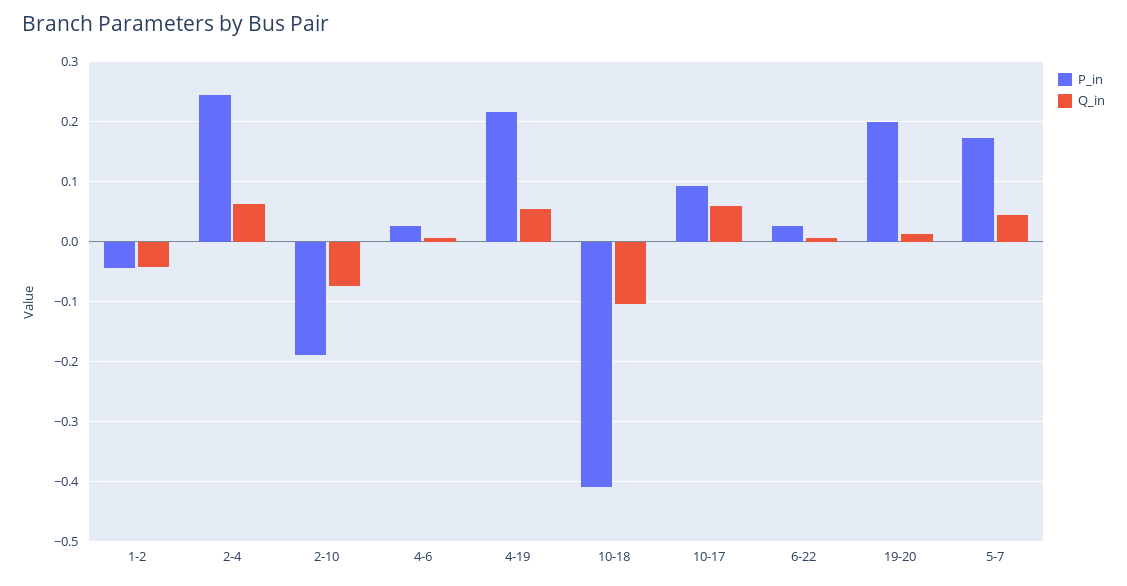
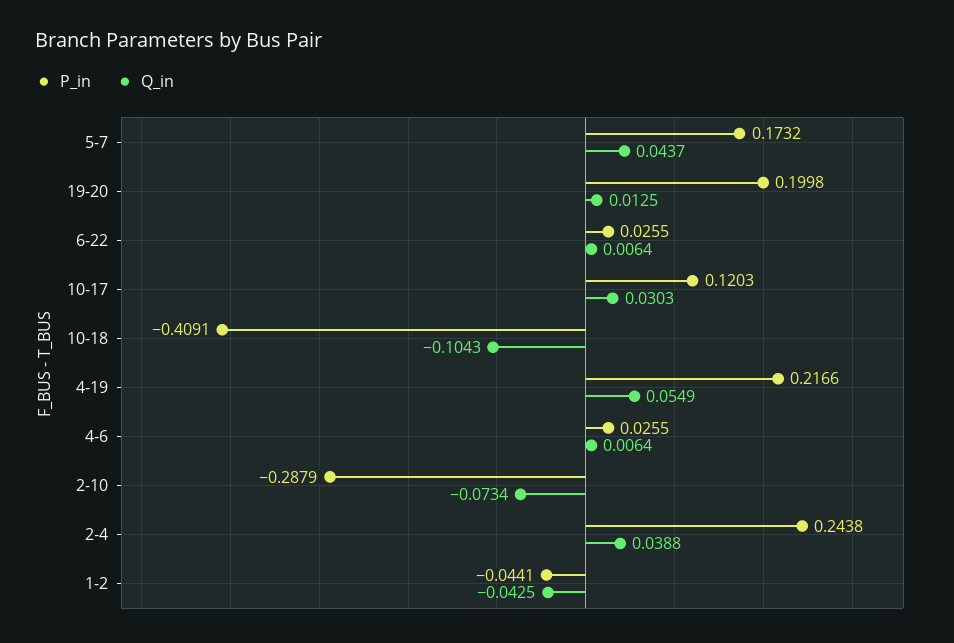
  {
    "P_in": {
      "1-2": -0.0441,
      "2-4": 0.2438,
-     "2-10": -0.19,
+     "2-10": -0.2879,
      "4-6": 0.0255,
      "4-19": 0.2166,
      "10-18": -0.4091,
-     "10-17": 0.09,
+     "10-17": 0.1203,
      "6-22": 0.0255,
      "19-20": 0.1998,
      "5-7": 0.1732
    },
    "Q_in": {
      "1-2": -0.0425,
-     "2-4": 0.06,
+     "2-4": 0.0388,
      "2-10": -0.0734,
      "4-6": 0.0064,
      "4-19": 0.0549,
      "10-18": -0.1043,
-     "10-17": 0.06,
+     "10-17": 0.0303,
      "6-22": 0.0064,
      "19-20": 0.0125,
      "5-7": 0.0437
    }
  }

